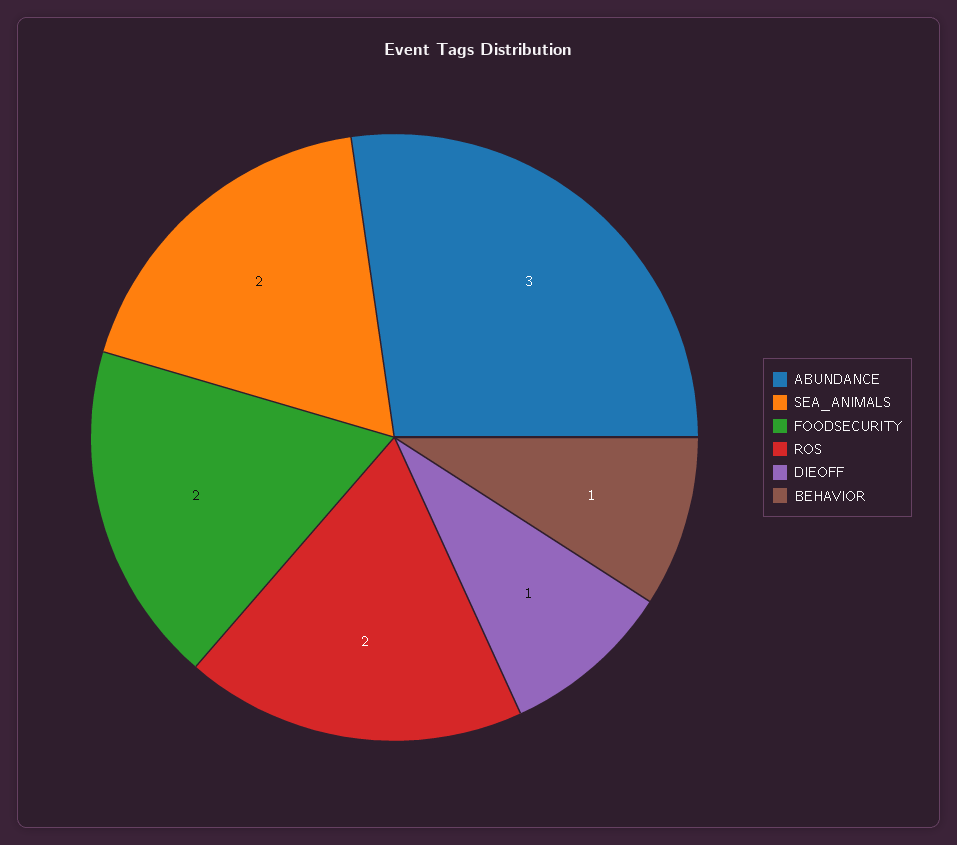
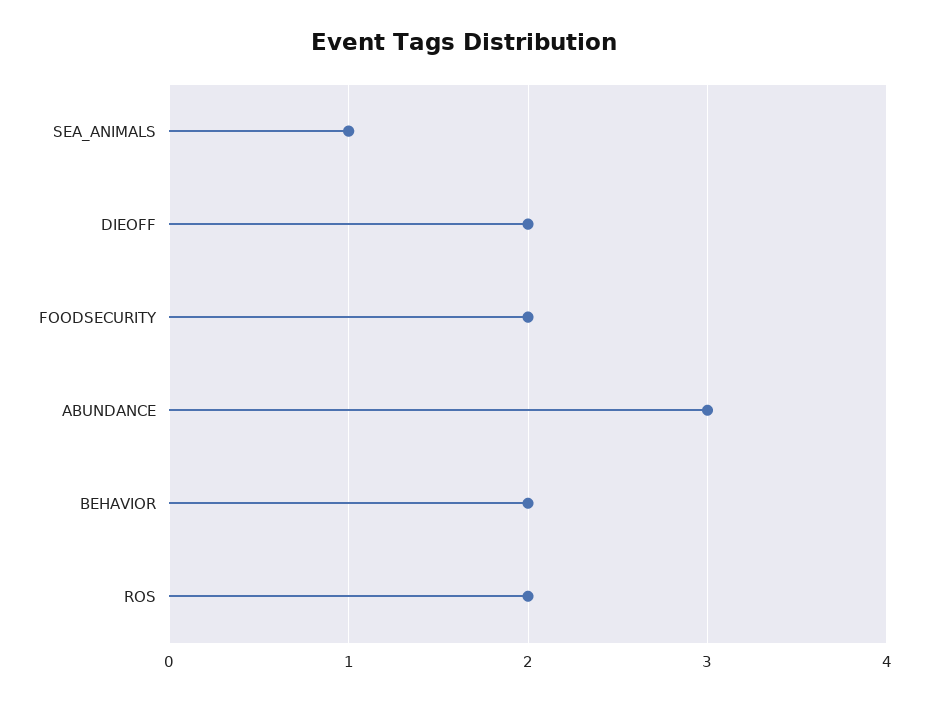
  {
    "ABUNDANCE": 3,
-   "SEA_ANIMALS": 2,
+   "SEA_ANIMALS": 1,
    "FOODSECURITY": 2,
    "ROS": 2,
-   "DIEOFF": 1,
+   "DIEOFF": 2,
-   "BEHAVIOR": 1
+   "BEHAVIOR": 2
  }

